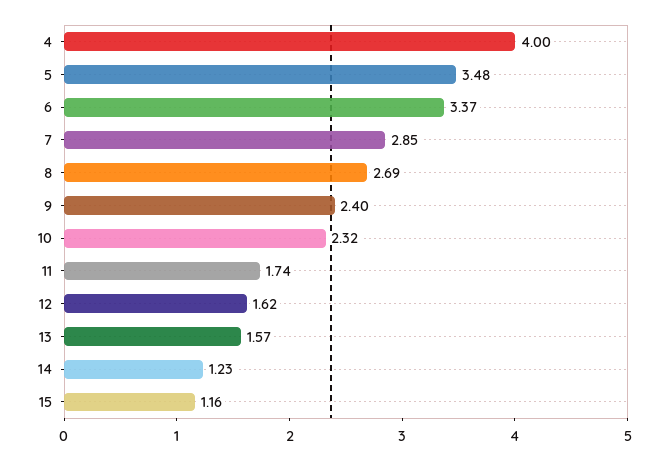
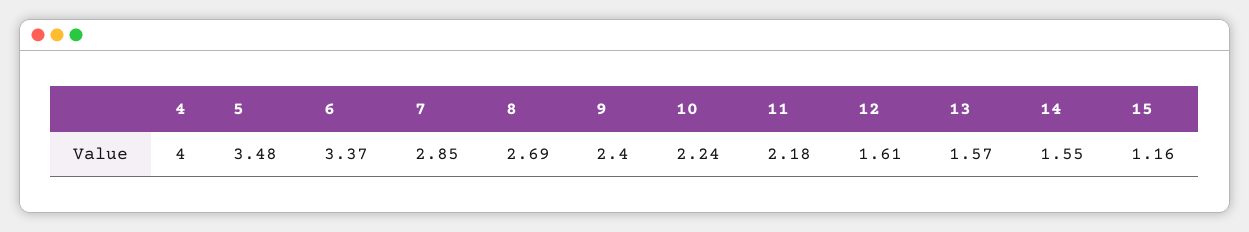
  {
    "4": 4,
    "5": 3.48,
    "6": 3.37,
    "7": 2.85,
    "8": 2.69,
    "9": 2.4,
-   "10": 2.32,
+   "10": 2.24,
-   "11": 1.74,
+   "11": 2.18,
-   "12": 1.62,
+   "12": 1.61,
    "13": 1.57,
-   "14": 1.23,
+   "14": 1.55,
    "15": 1.16
  }

